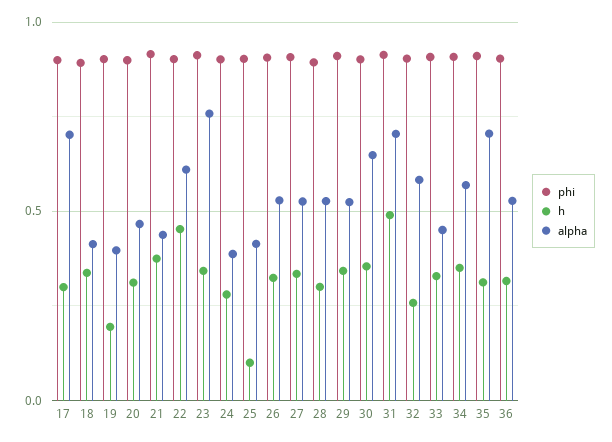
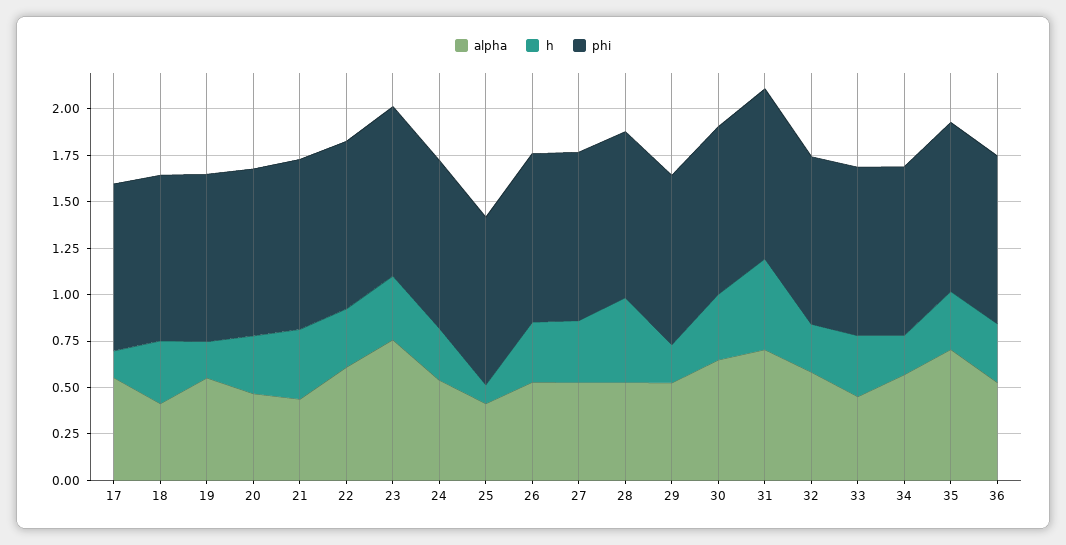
  {
    "phi": {
      "17": 0.9,
      "18": 0.9,
      "19": 0.9,
      "20": 0.9,
      "21": 0.9,
      "22": 0.9,
      "23": 0.9,
      "24": 0.9,
      "25": 0.9,
      "26": 0.9,
      "27": 0.9,
      "28": 0.9,
      "29": 0.9,
      "30": 0.9,
      "31": 0.9,
      "32": 0.9,
      "33": 0.9,
      "34": 0.9,
      "35": 0.9,
      "36": 0.9
    },
    "h": {
-     "17": 0.3,
+     "17": 0.15,
      "18": 0.35,
      "19": 0.2,
      "20": 0.3,
      "21": 0.35,
-     "22": 0.45,
+     "22": 0.3,
      "23": 0.35,
      "24": 0.3,
      "25": 0.1,
      "26": 0.3,
      "27": 0.35,
-     "28": 0.3,
+     "28": 0.45,
-     "29": 0.35,
+     "29": 0.2,
      "30": 0.35,
      "31": 0.5,
      "32": 0.25,
      "33": 0.35,
-     "34": 0.35,
+     "34": 0.2,
      "35": 0.3,
      "36": 0.3
    },
    "alpha": {
-     "17": 0.7,
+     "17": 0.55,
      "18": 0.4,
-     "19": 0.4,
+     "19": 0.55,
      "20": 0.45,
      "21": 0.45,
      "22": 0.6,
      "23": 0.75,
-     "24": 0.4,
+     "24": 0.55,
      "25": 0.4,
      "26": 0.55,
      "27": 0.55,
      "28": 0.55,
      "29": 0.5,
      "30": 0.65,
      "31": 0.7,
      "32": 0.6,
      "33": 0.45,
      "34": 0.55,
      "35": 0.7,
      "36": 0.55
    }
  }

